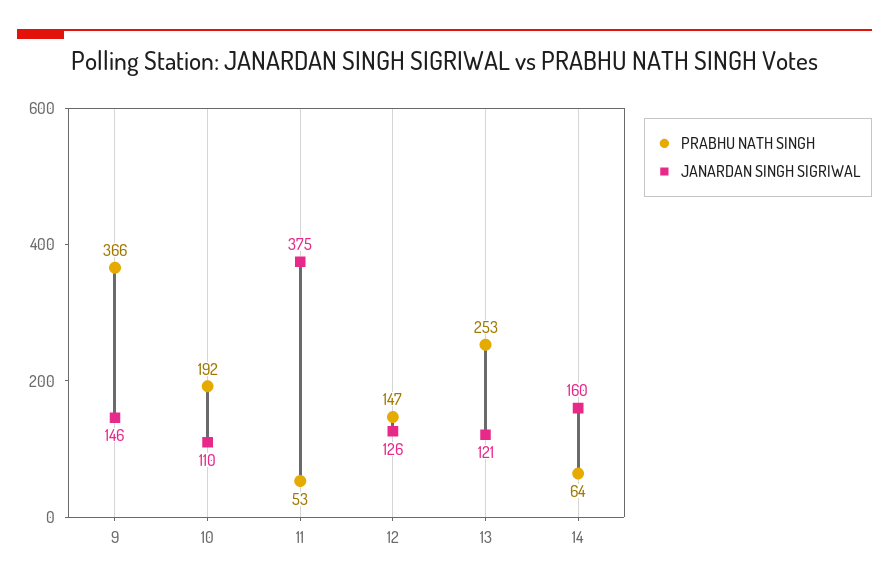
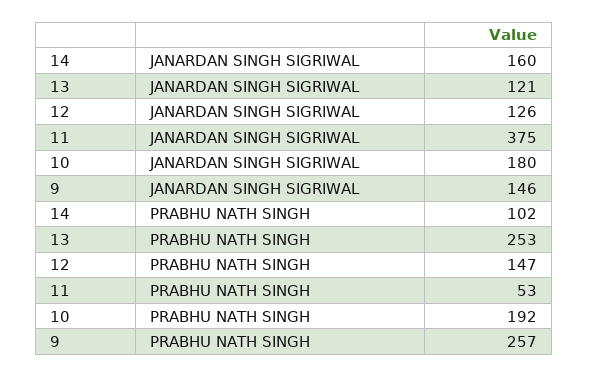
  {
    "PRABHU NATH SINGH": {
-     "9": 366,
+     "9": 257,
      "10": 192,
      "11": 53,
      "12": 147,
      "13": 253,
-     "14": 64
+     "14": 102
    },
    "JANARDAN SINGH SIGRIWAL": {
      "9": 146,
-     "10": 110,
+     "10": 180,
      "11": 375,
      "12": 126,
      "13": 121,
      "14": 160
    }
  }

